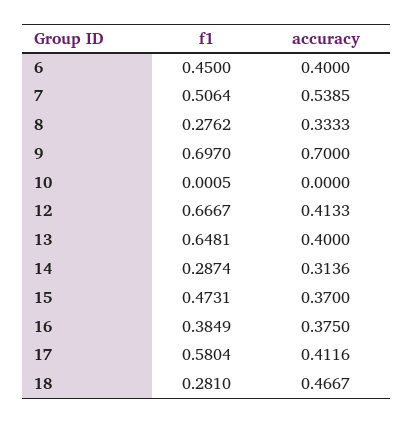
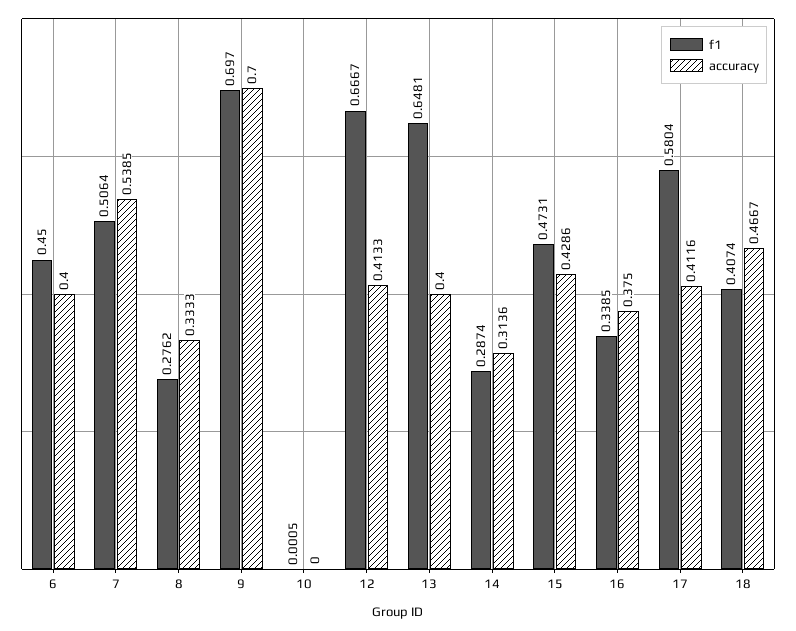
  {
    "f1": {
      "6": 0.45,
      "7": 0.5064,
      "8": 0.2762,
      "9": 0.697,
      "10": 0.0005,
      "12": 0.6667,
      "13": 0.6481,
      "14": 0.2874,
      "15": 0.4731,
-     "16": 0.3849,
+     "16": 0.3385,
      "17": 0.5804,
-     "18": 0.281
+     "18": 0.4074
    },
    "accuracy": {
      "6": 0.4,
      "7": 0.5385,
      "8": 0.3333,
      "9": 0.7,
      "10": 0,
      "12": 0.4133,
      "13": 0.4,
      "14": 0.3136,
-     "15": 0.37,
+     "15": 0.4286,
      "16": 0.375,
      "17": 0.4116,
      "18": 0.4667
    }
  }

